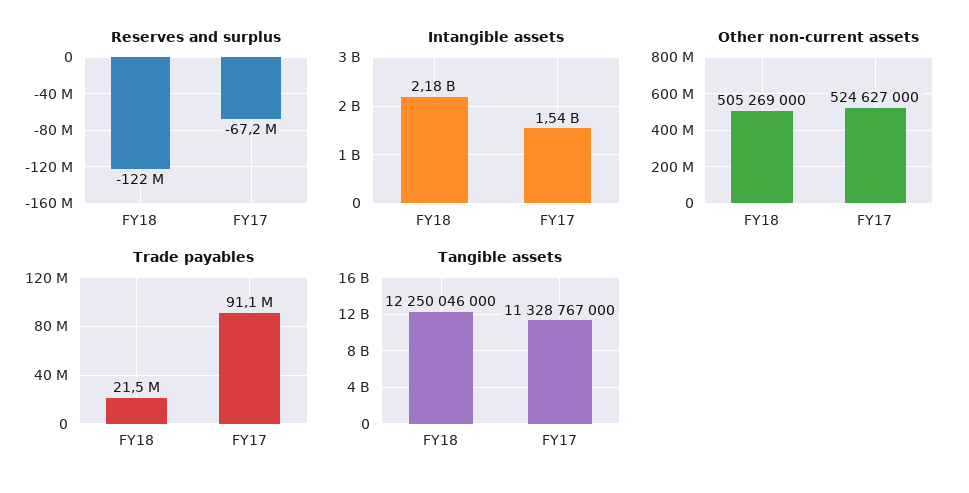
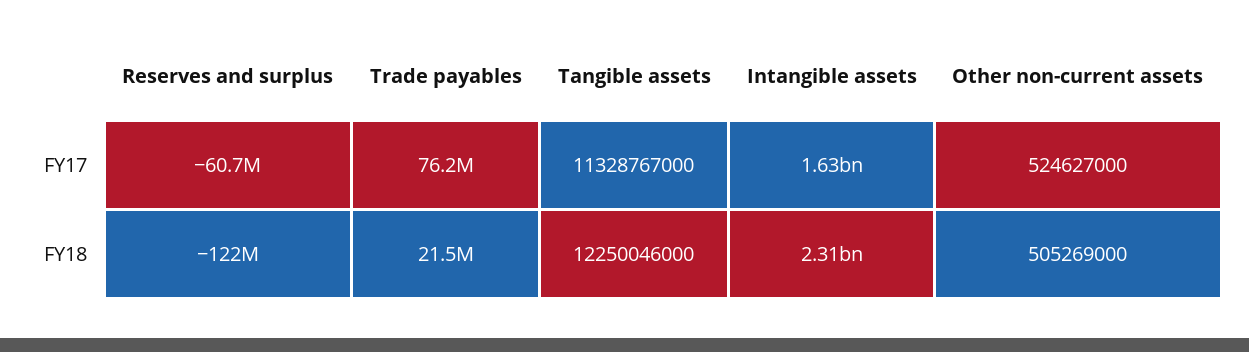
  {
    "Reserves and surplus": {
      "FY18": -122000000,
-     "FY17": -67200000
+     "FY17": -60700000
    },
    "Intangible assets": {
-     "FY18": 2180000000,
+     "FY18": 2310000000,
-     "FY17": 1540000000
+     "FY17": 1630000000
    },
    "Other non-current assets": {
      "FY18": 505269000,
      "FY17": 524627000
    },
    "Trade payables": {
      "FY18": 21500000,
-     "FY17": 91100000
+     "FY17": 76200000
    },
    "Tangible assets": {
      "FY18": 12250046000,
      "FY17": 11328767000
    }
  }

